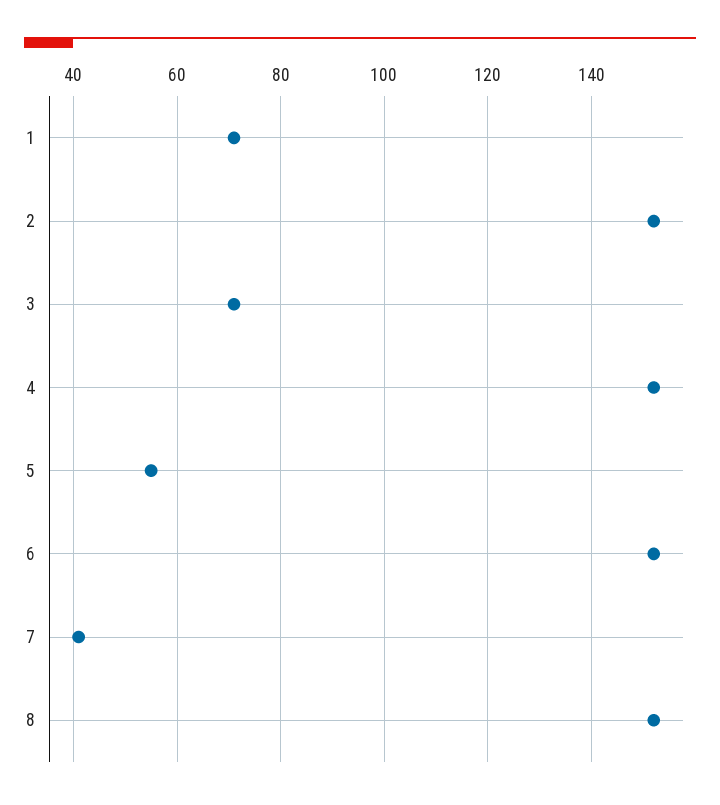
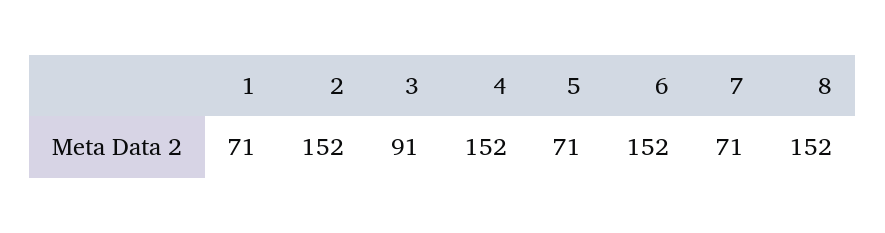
  {
    "1": 71,
    "2": 152,
-   "3": 70,
+   "3": 91,
    "4": 152,
-   "5": 55,
+   "5": 71,
    "6": 152,
-   "7": 40,
+   "7": 71,
    "8": 152
  }

